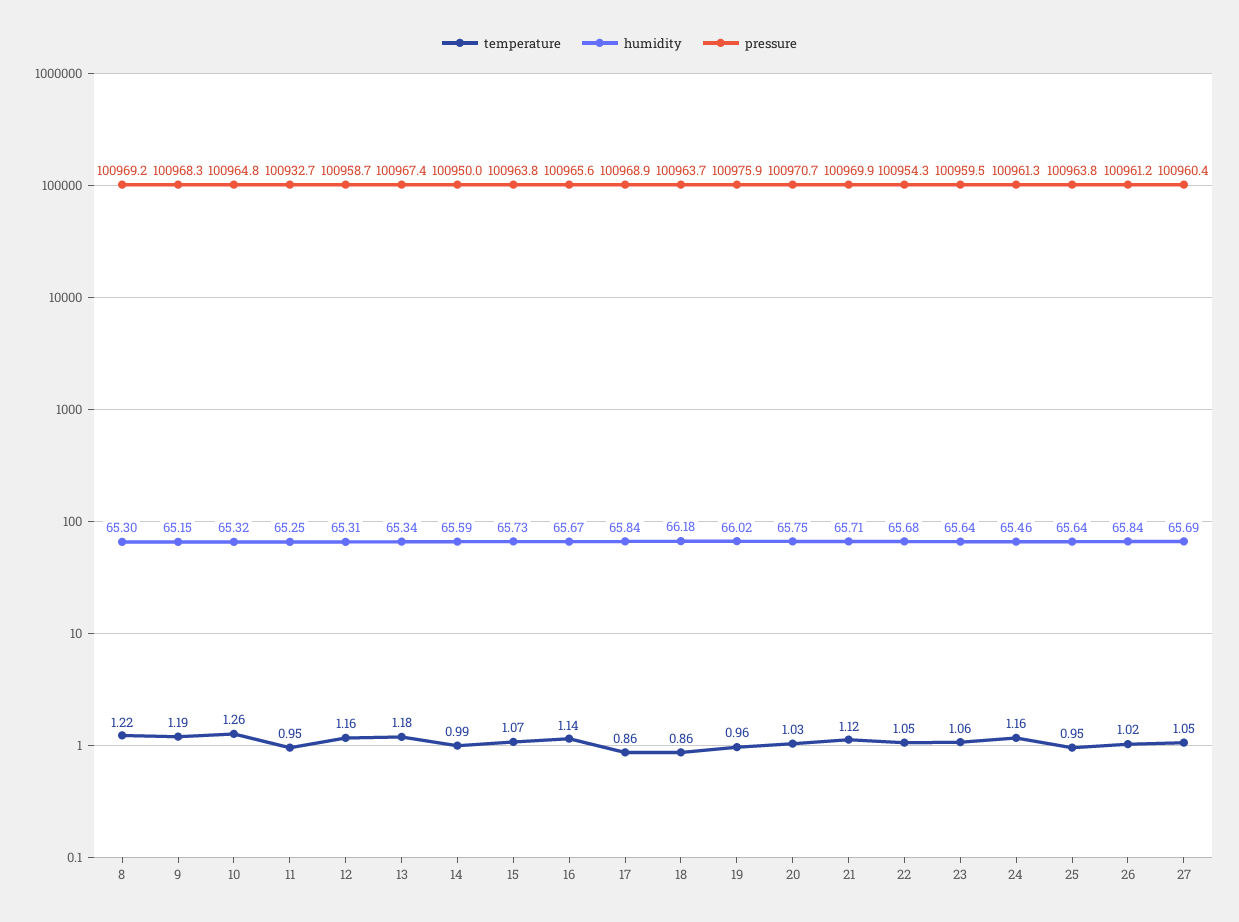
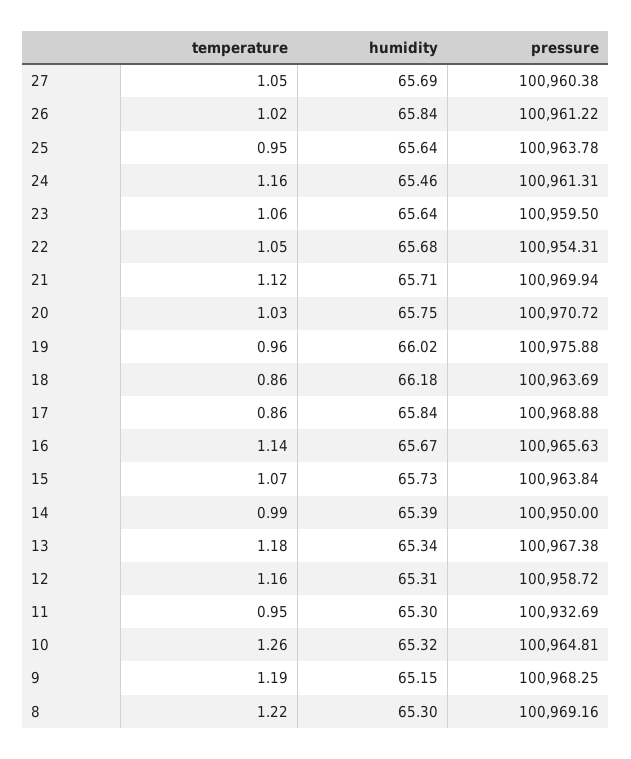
  {
    "temperature": {
      "8": 1.22,
      "9": 1.19,
      "10": 1.26,
      "11": 0.95,
      "12": 1.16,
      "13": 1.18,
      "14": 0.99,
      "15": 1.07,
      "16": 1.14,
      "17": 0.86,
      "18": 0.86,
      "19": 0.96,
      "20": 1.03,
      "21": 1.12,
      "22": 1.05,
      "23": 1.06,
      "24": 1.16,
      "25": 0.95,
      "26": 1.02,
      "27": 1.05
    },
    "humidity": {
      "8": 65.3,
      "9": 65.15,
      "10": 65.32,
-     "11": 65.25,
+     "11": 65.3,
      "12": 65.31,
      "13": 65.34,
-     "14": 65.59,
+     "14": 65.39,
      "15": 65.73,
      "16": 65.67,
      "17": 65.84,
      "18": 66.18,
      "19": 66.02,
      "20": 65.75,
      "21": 65.71,
      "22": 65.68,
      "23": 65.64,
      "24": 65.46,
      "25": 65.64,
      "26": 65.84,
      "27": 65.69
    },
    "pressure": {
      "8": 100969.16,
      "9": 100968.25,
      "10": 100964.81,
      "11": 100932.69,
      "12": 100958.72,
      "13": 100967.38,
      "14": 100950,
      "15": 100963.84,
      "16": 100965.63,
      "17": 100968.88,
      "18": 100963.69,
      "19": 100975.88,
      "20": 100970.72,
      "21": 100969.94,
      "22": 100954.31,
      "23": 100959.5,
      "24": 100961.31,
      "25": 100963.78,
      "26": 100961.22,
      "27": 100960.38
    }
  }

